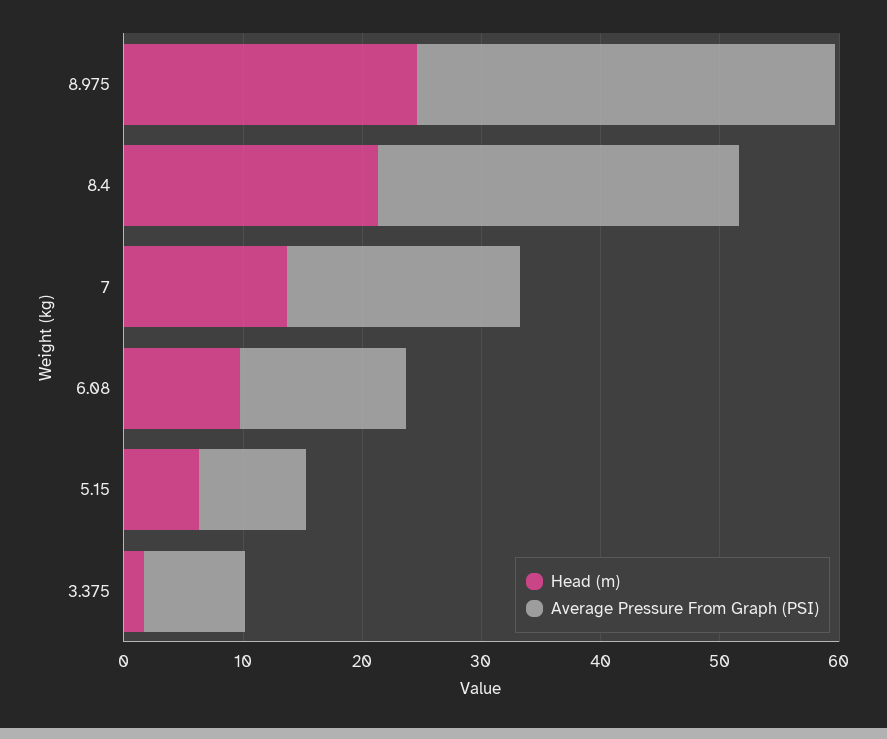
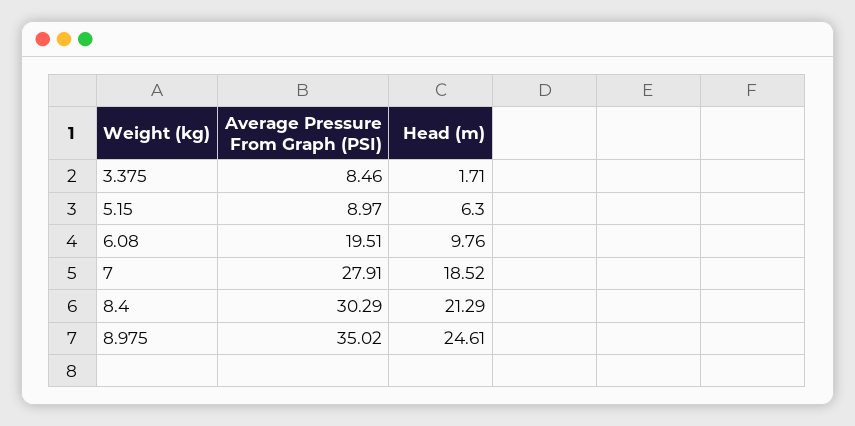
  {
    "Head (m)": {
      "8.975": 24.61,
      "8.4": 21.29,
-     "7": 14,
+     "7": 18.52,
      "6.08": 9.76,
      "5.15": 6.3,
      "3.375": 1.71
    },
    "Average Pressure From Graph (PSI)": {
      "8.975": 35.02,
      "8.4": 30.29,
-     "7": 20,
+     "7": 27.91,
-     "6.08": 14,
+     "6.08": 19.51,
      "5.15": 8.97,
      "3.375": 8.46
    }
  }

